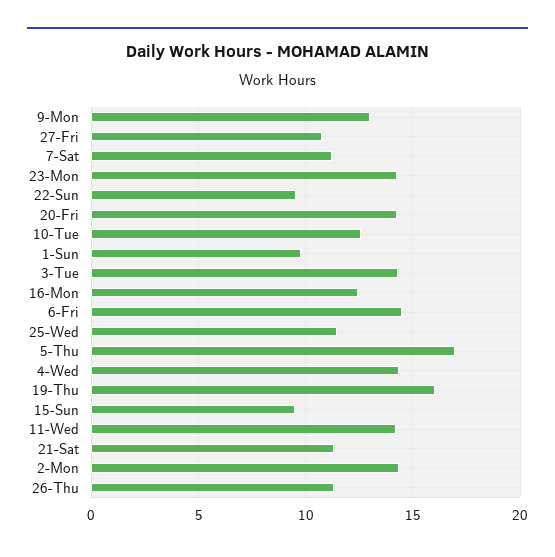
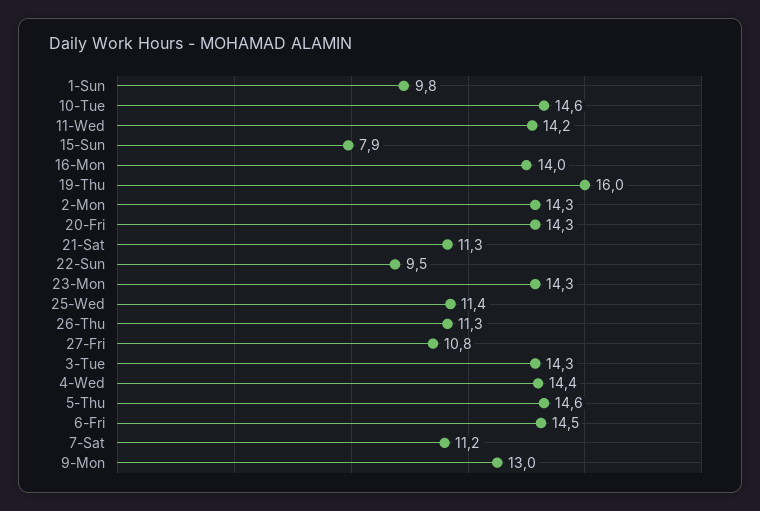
  {
    "9-Mon": 13,
    "27-Fri": 10.8,
    "7-Sat": 11.2,
    "23-Mon": 14.3,
    "22-Sun": 9.5,
    "20-Fri": 14.3,
-   "10-Tue": 12.5,
+   "10-Tue": 14.6,
    "1-Sun": 9.8,
    "3-Tue": 14.3,
-   "16-Mon": 12.5,
+   "16-Mon": 14,
    "6-Fri": 14.5,
    "25-Wed": 11.4,
-   "5-Thu": 17,
+   "5-Thu": 14.6,
    "4-Wed": 14.4,
    "19-Thu": 16,
-   "15-Sun": 9.5,
+   "15-Sun": 7.9,
    "11-Wed": 14.2,
    "21-Sat": 11.3,
    "2-Mon": 14.3,
    "26-Thu": 11.3
  }

